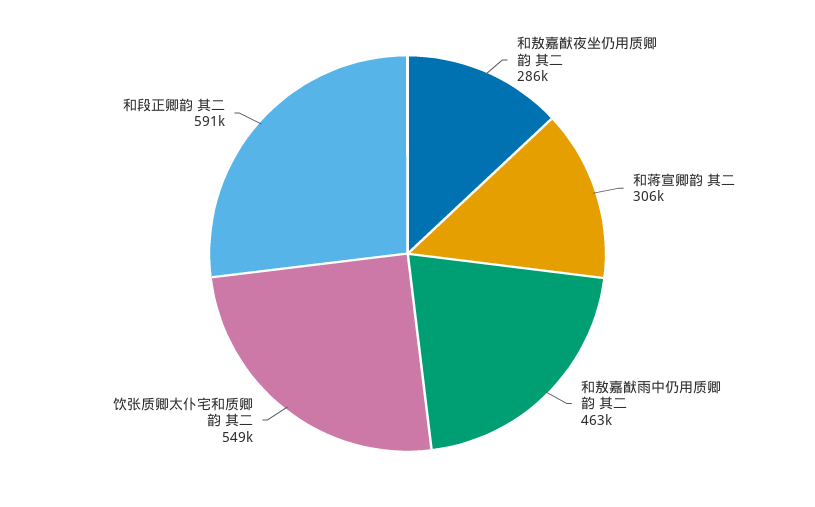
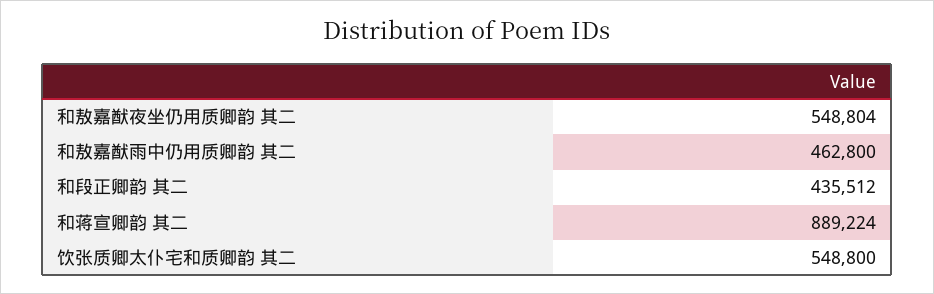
  {
-   "和敖嘉猷夜坐仍用质卿韵 其二": 286000,
+   "和敖嘉猷夜坐仍用质卿韵 其二": 548804,
-   "和蒋宣卿韵 其二": 306000,
+   "和蒋宣卿韵 其二": 889224,
    "和敖嘉猷雨中仍用质卿韵 其二": 462800,
    "饮张质卿太仆宅和质卿韵 其二": 548800,
-   "和段正卿韵 其二": 591000
+   "和段正卿韵 其二": 435512
  }

